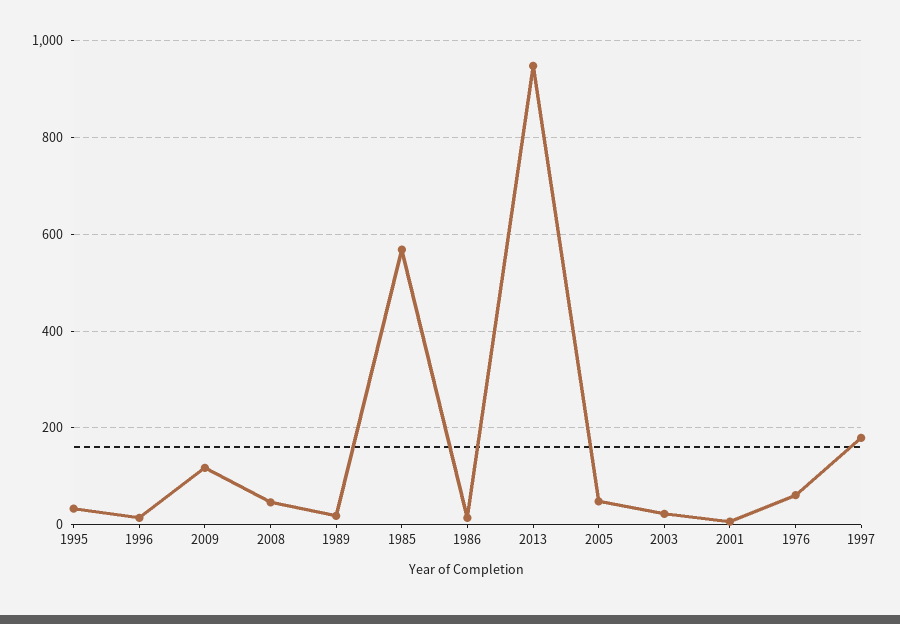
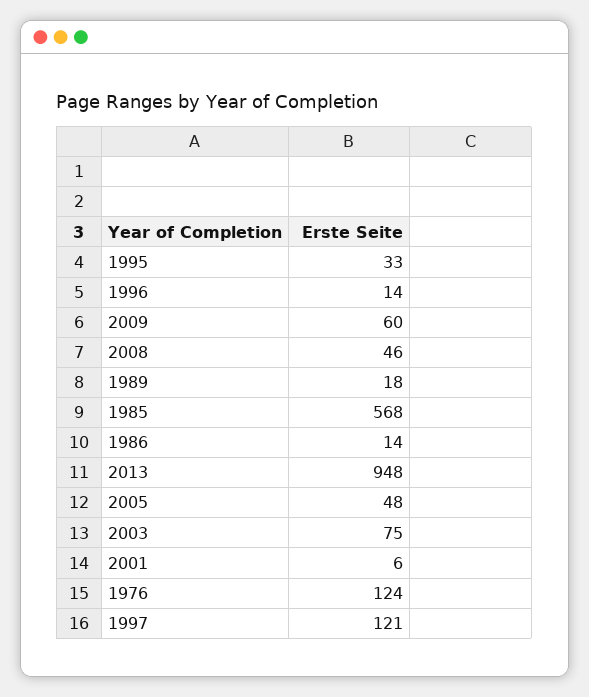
  {
    "1995": 33,
    "1996": 14,
-   "2009": 120,
+   "2009": 60,
    "2008": 46,
    "1989": 18,
    "1985": 568,
    "1986": 14,
    "2013": 948,
    "2005": 48,
-   "2003": 20,
+   "2003": 75,
    "2001": 6,
-   "1976": 60,
+   "1976": 124,
-   "1997": 180
+   "1997": 121
  }

